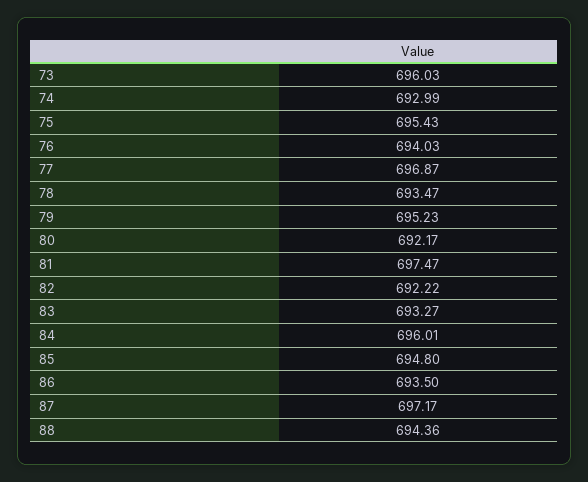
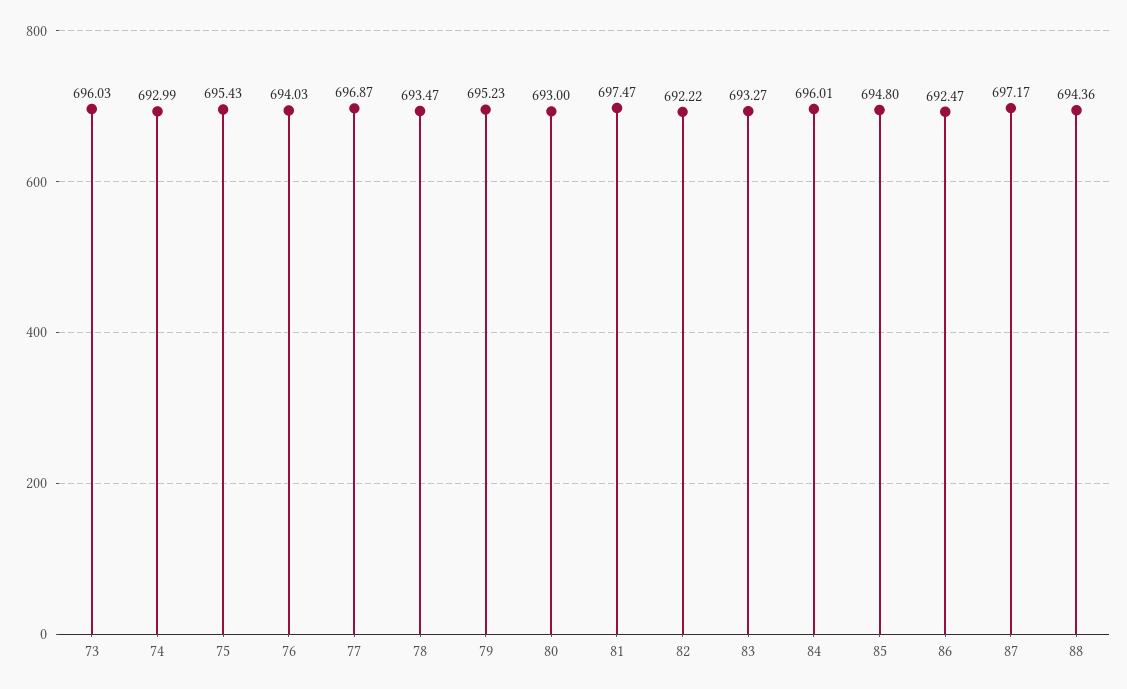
  {
    "73": 696.03,
    "74": 692.99,
    "75": 695.43,
    "76": 694.03,
    "77": 696.87,
    "78": 693.47,
    "79": 695.23,
-   "80": 692.17,
+   "80": 693,
    "81": 697.47,
    "82": 692.22,
    "83": 693.27,
    "84": 696.01,
    "85": 694.8,
-   "86": 693.5,
+   "86": 692.47,
    "87": 697.17,
    "88": 694.36
  }

